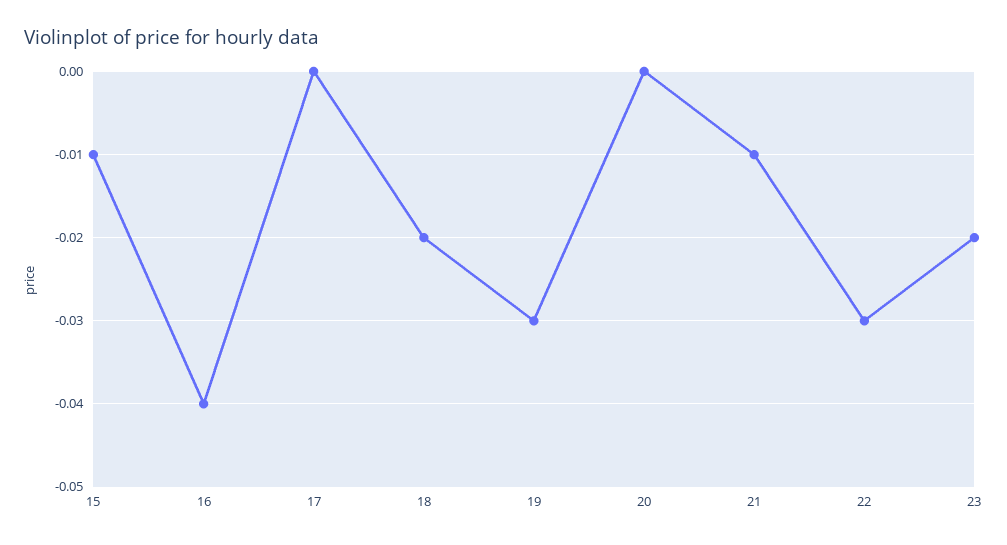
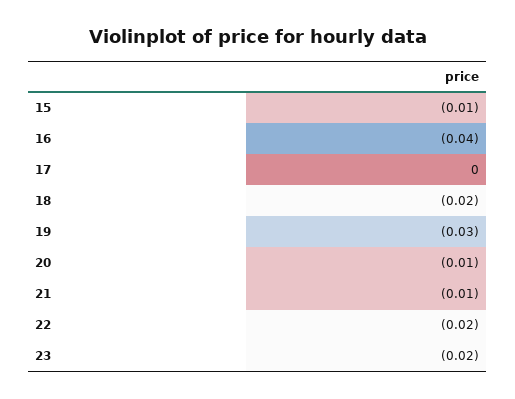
  {
    "15": -0.01,
    "16": -0.04,
    "17": 0,
    "18": -0.02,
    "19": -0.03,
-   "20": 0,
+   "20": -0.01,
    "21": -0.01,
-   "22": -0.03,
+   "22": -0.02,
    "23": -0.02
  }

